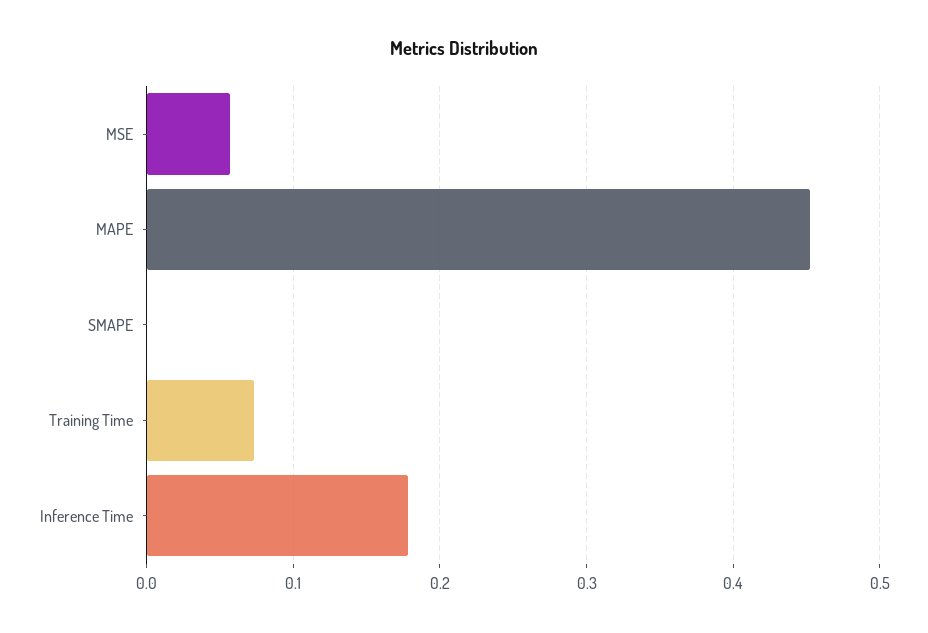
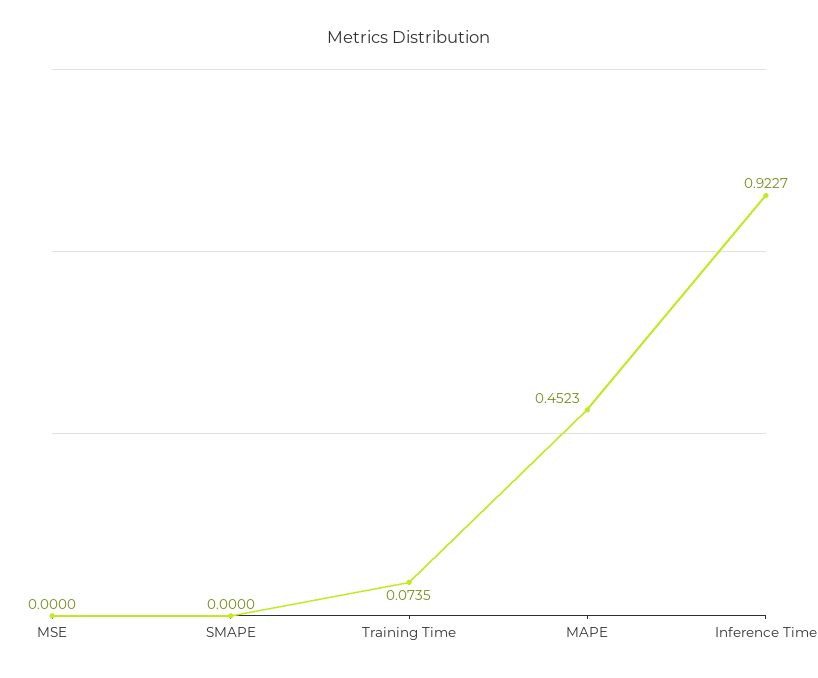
  {
-   "MSE": 0.06,
+   "MSE": 0,
    "MAPE": 0.4523,
    "SMAPE": 0,
    "Training Time": 0.0735,
-   "Inference Time": 0.18
+   "Inference Time": 0.9227
  }

